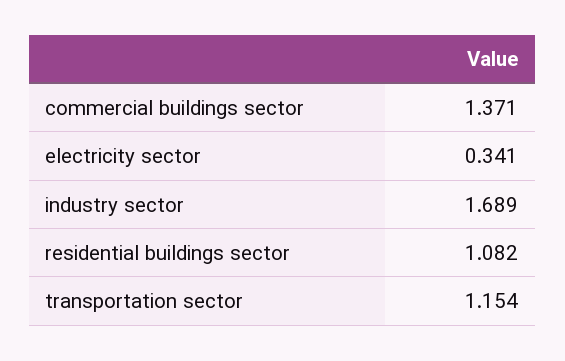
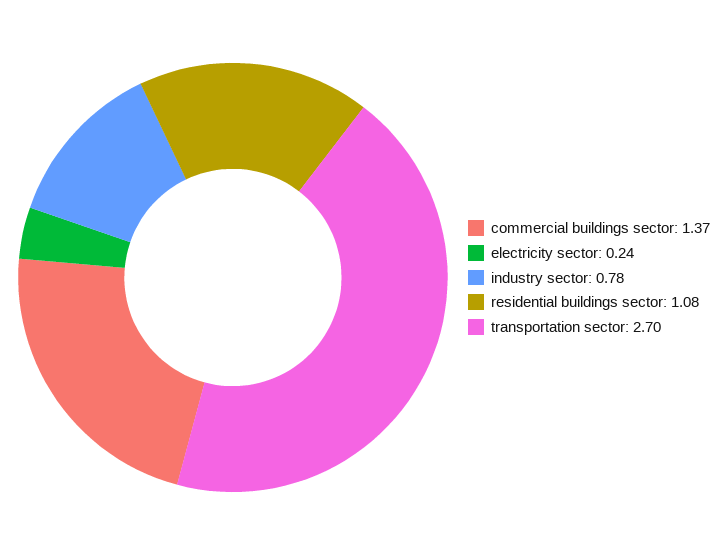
  {
    "commercial buildings sector": 1.371,
-   "electricity sector": 0.341,
+   "electricity sector": 0.24,
-   "industry sector": 1.689,
+   "industry sector": 0.78,
    "residential buildings sector": 1.082,
-   "transportation sector": 1.154
+   "transportation sector": 2.7
  }

